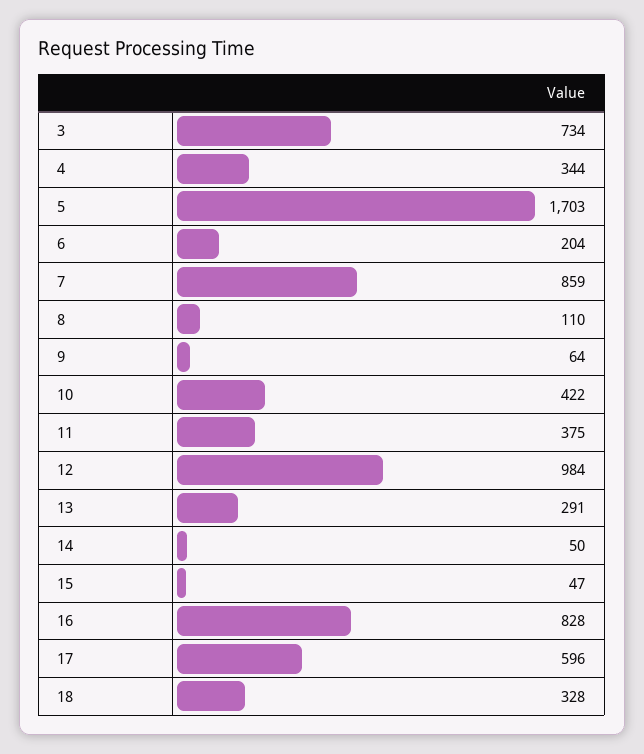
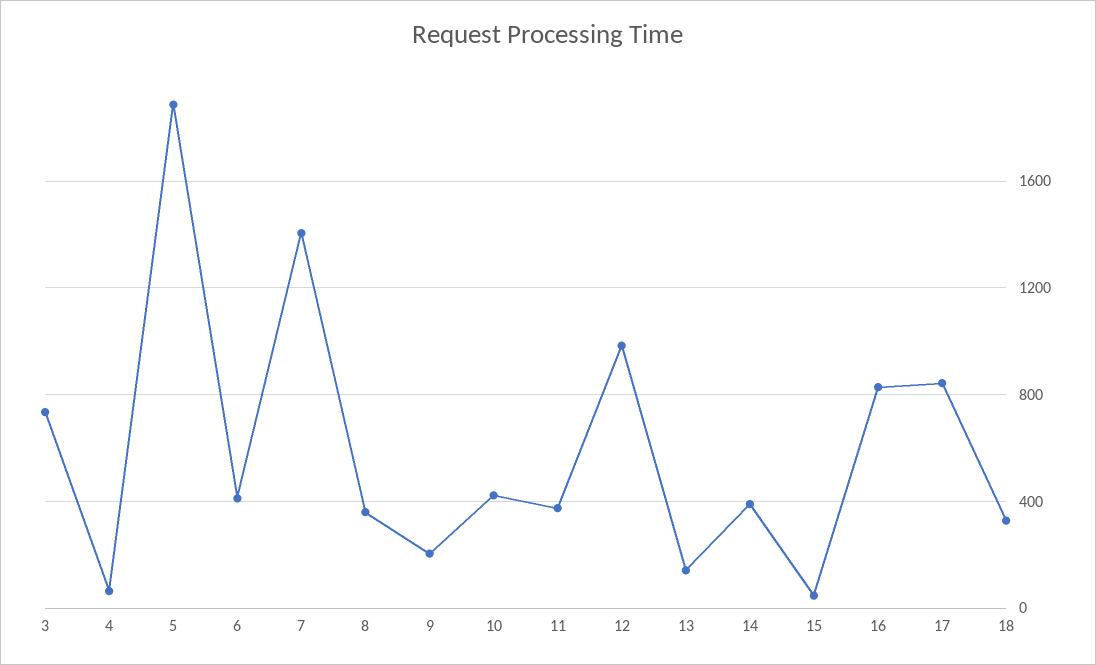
  {
    "3": 734,
-   "4": 344,
+   "4": 50,
-   "5": 1703,
+   "5": 1900,
-   "6": 204,
+   "6": 400,
-   "7": 859,
+   "7": 1400,
-   "8": 110,
+   "8": 350,
-   "9": 64,
+   "9": 200,
    "10": 422,
    "11": 375,
    "12": 984,
-   "13": 291,
+   "13": 150,
-   "14": 50,
+   "14": 400,
    "15": 47,
    "16": 828,
-   "17": 596,
+   "17": 850,
    "18": 328
  }

